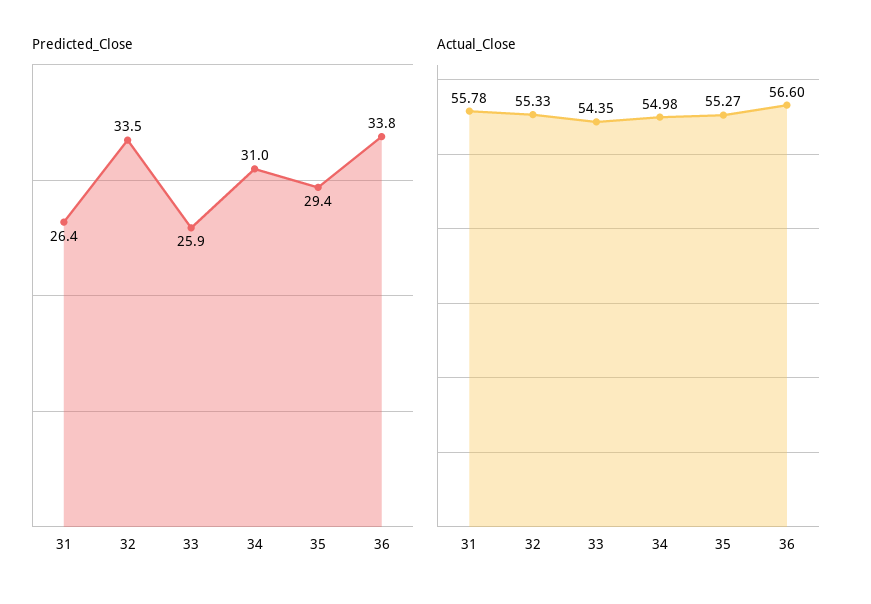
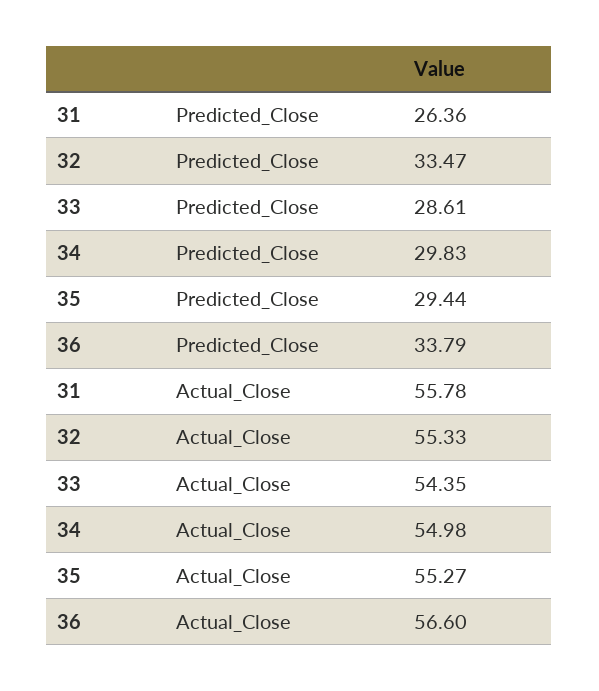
  {
    "Predicted_Close": {
      "31": 26.36,
      "32": 33.47,
-     "33": 25.9,
+     "33": 28.61,
-     "34": 31,
+     "34": 29.83,
      "35": 29.44,
      "36": 33.79
    },
    "Actual_Close": {
      "31": 55.78,
      "32": 55.33,
      "33": 54.35,
      "34": 54.98,
      "35": 55.27,
      "36": 56.6
    }
  }

